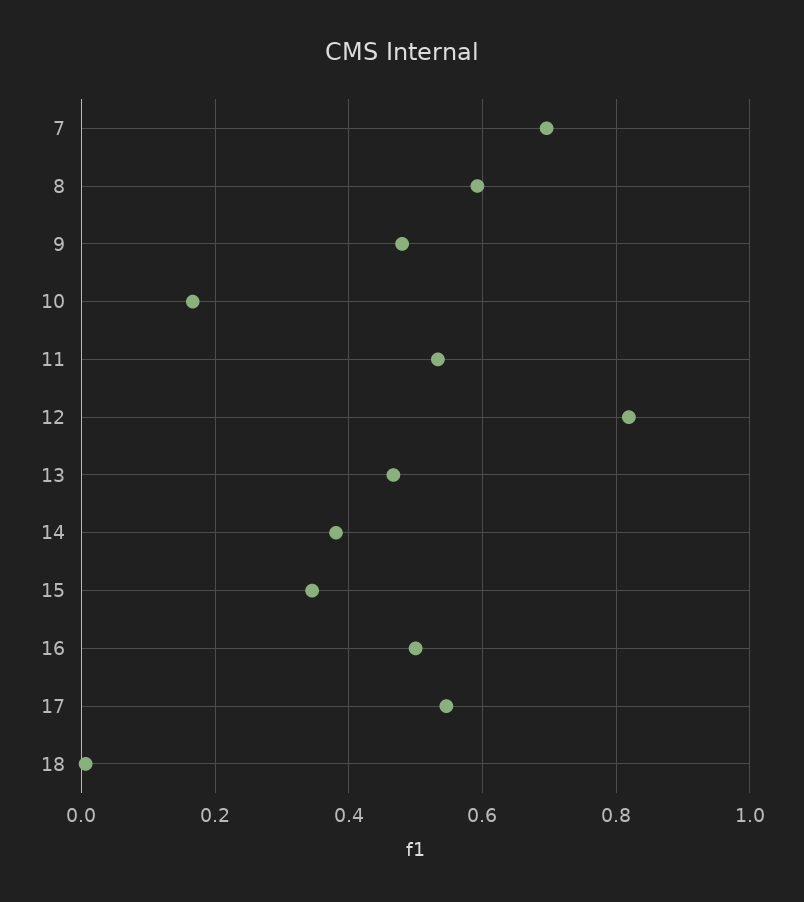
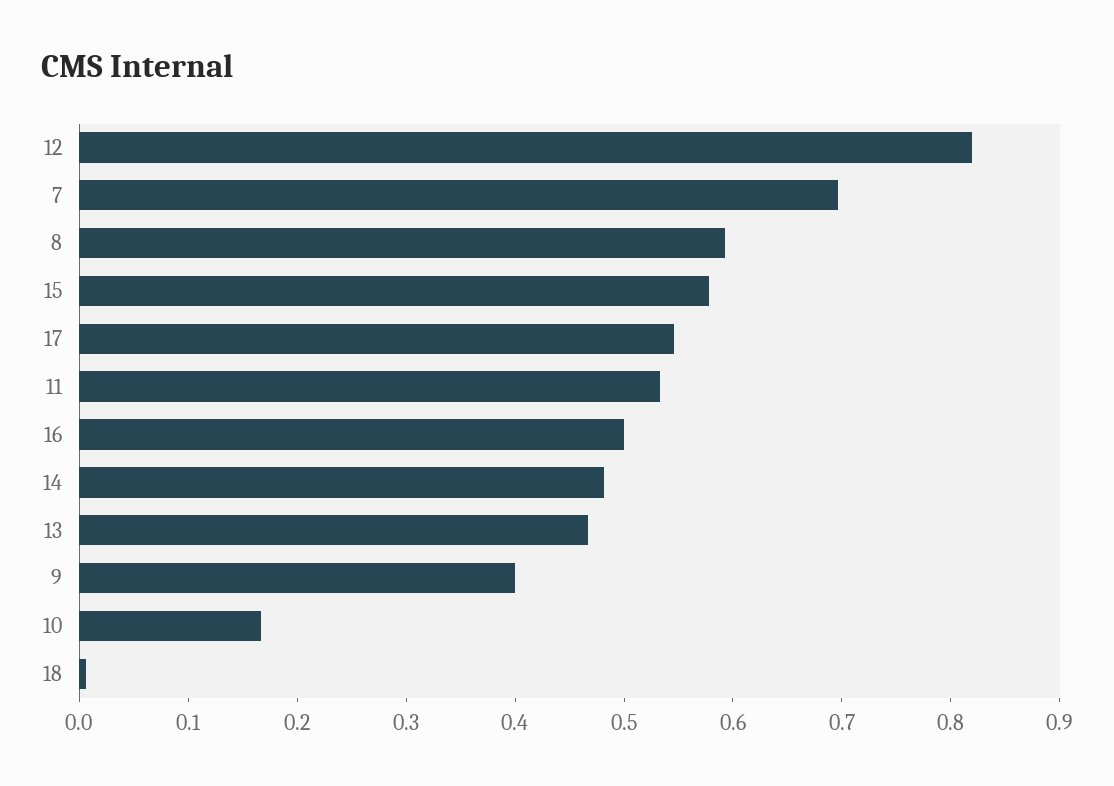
  {
    "7": 0.7,
    "8": 0.6,
-   "9": 0.48,
+   "9": 0.4,
    "10": 0.16,
    "11": 0.54,
    "12": 0.82,
    "13": 0.46,
-   "14": 0.38,
+   "14": 0.48,
-   "15": 0.34,
+   "15": 0.58,
    "16": 0.5,
    "17": 0.54,
    "18": 0
  }

